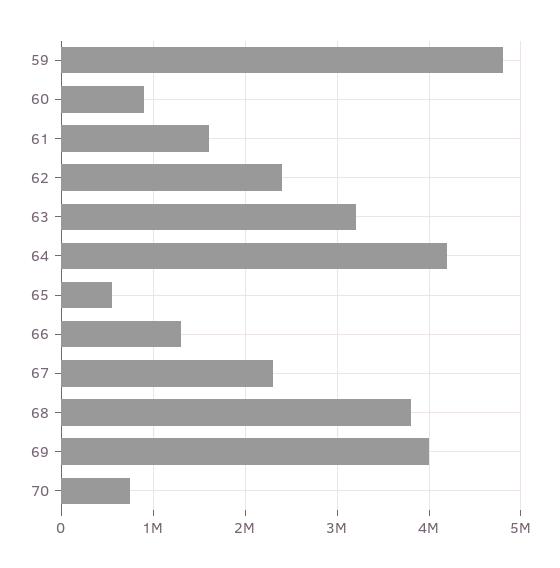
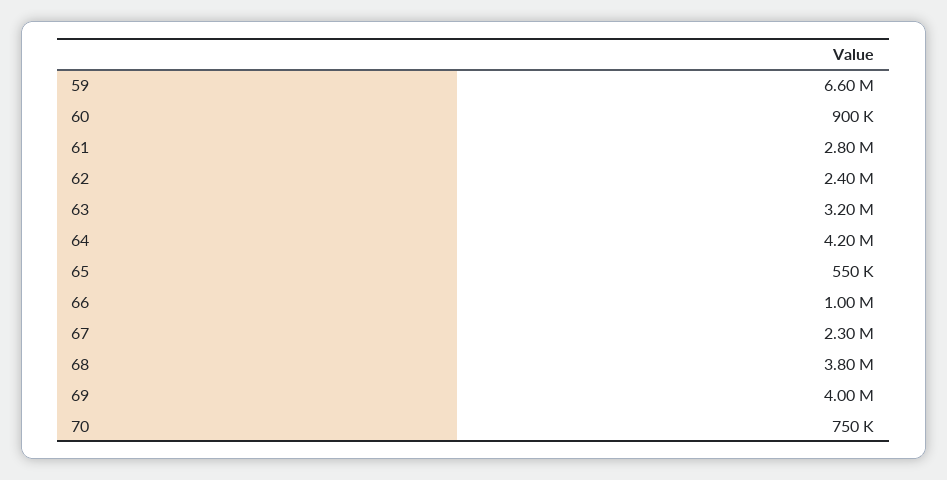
  {
-   "59": 4800000,
+   "59": 6600000,
    "60": 900000,
-   "61": 1600000,
+   "61": 2800000,
    "62": 2400000,
    "63": 3200000,
    "64": 4200000,
    "65": 550000,
-   "66": 1300000,
+   "66": 1000000,
    "67": 2300000,
    "68": 3800000,
    "69": 4000000,
    "70": 750000
  }

